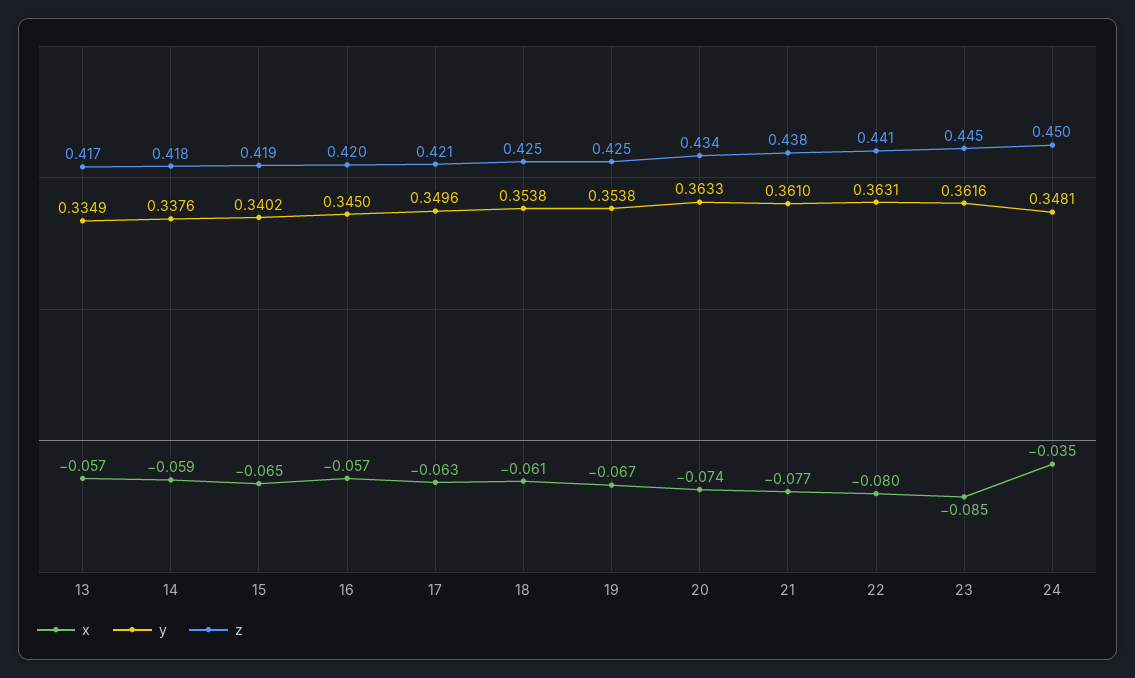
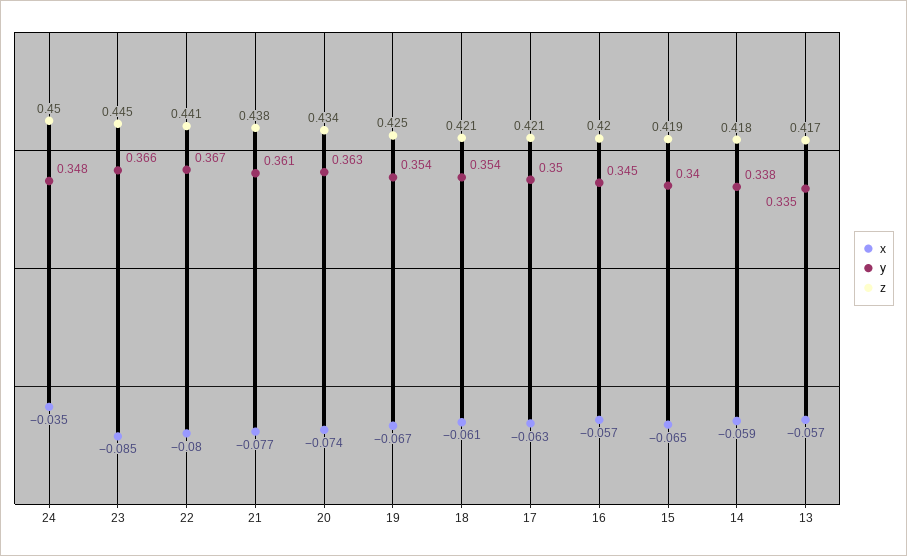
  {
    "x": {
      "13": -0.057,
      "14": -0.059,
      "15": -0.065,
      "16": -0.057,
      "17": -0.063,
      "18": -0.061,
      "19": -0.067,
      "20": -0.074,
      "21": -0.077,
      "22": -0.08,
      "23": -0.085,
      "24": -0.035
    },
    "y": {
      "13": 0.3349,
      "14": 0.3376,
      "15": 0.3402,
      "16": 0.345,
      "17": 0.3496,
      "18": 0.3538,
      "19": 0.3538,
      "20": 0.3633,
      "21": 0.361,
-     "22": 0.3631,
+     "22": 0.367,
-     "23": 0.3616,
+     "23": 0.366,
      "24": 0.3481
    },
    "z": {
      "13": 0.417,
      "14": 0.418,
      "15": 0.419,
      "16": 0.42,
      "17": 0.421,
-     "18": 0.425,
+     "18": 0.421,
      "19": 0.425,
      "20": 0.434,
      "21": 0.438,
      "22": 0.441,
      "23": 0.445,
      "24": 0.45
    }
  }

